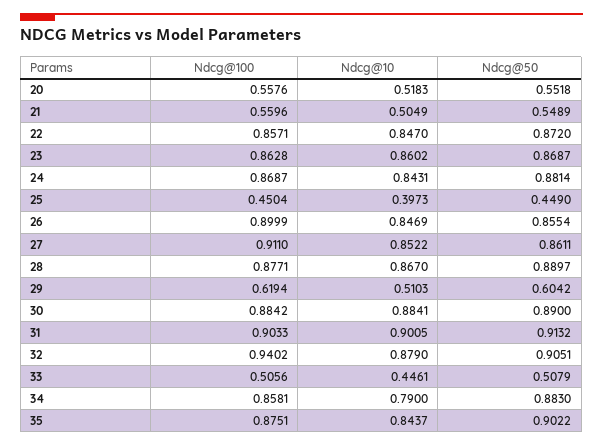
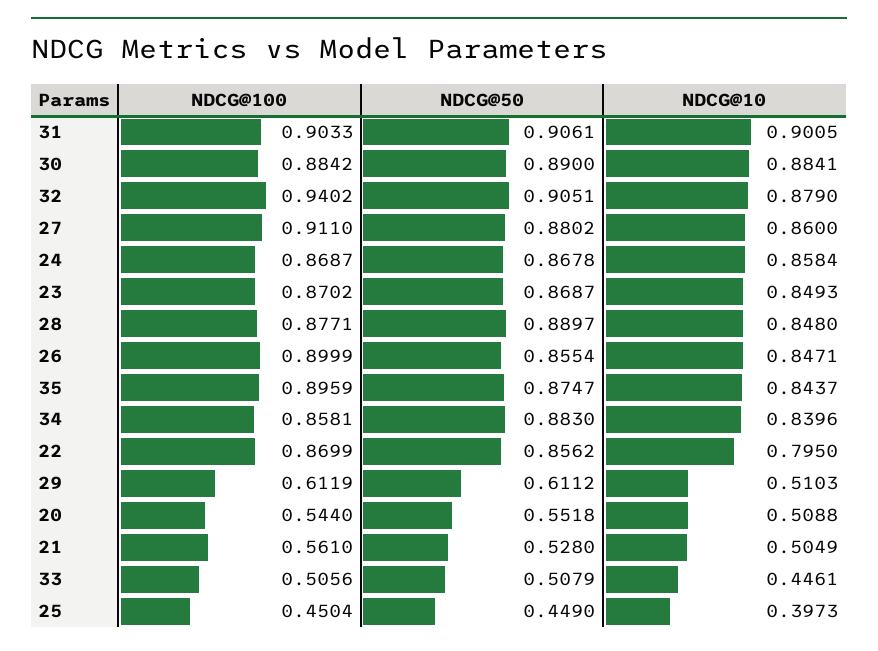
  {
    "Ndcg@100": {
-     "20": 0.5576,
+     "20": 0.544,
-     "21": 0.5596,
+     "21": 0.561,
-     "22": 0.8571,
+     "22": 0.8699,
-     "23": 0.8628,
+     "23": 0.8702,
      "24": 0.8687,
      "25": 0.4504,
      "26": 0.8999,
      "27": 0.911,
      "28": 0.8771,
-     "29": 0.6194,
+     "29": 0.6119,
      "30": 0.8842,
      "31": 0.9033,
      "32": 0.9402,
      "33": 0.5056,
      "34": 0.8581,
-     "35": 0.8751
+     "35": 0.8959
    },
    "Ndcg@10": {
-     "20": 0.5183,
+     "20": 0.5088,
      "21": 0.5049,
-     "22": 0.847,
+     "22": 0.795,
-     "23": 0.8602,
+     "23": 0.8493,
-     "24": 0.8431,
+     "24": 0.8584,
      "25": 0.3973,
-     "26": 0.8469,
+     "26": 0.8471,
-     "27": 0.8522,
+     "27": 0.86,
-     "28": 0.867,
+     "28": 0.848,
      "29": 0.5103,
      "30": 0.8841,
      "31": 0.9005,
      "32": 0.879,
      "33": 0.4461,
-     "34": 0.79,
+     "34": 0.8396,
      "35": 0.8437
    },
    "Ndcg@50": {
      "20": 0.5518,
-     "21": 0.5489,
+     "21": 0.528,
-     "22": 0.872,
+     "22": 0.8562,
      "23": 0.8687,
-     "24": 0.8814,
+     "24": 0.8678,
      "25": 0.449,
      "26": 0.8554,
-     "27": 0.8611,
+     "27": 0.8802,
      "28": 0.8897,
-     "29": 0.6042,
+     "29": 0.6112,
      "30": 0.89,
-     "31": 0.9132,
+     "31": 0.9061,
      "32": 0.9051,
      "33": 0.5079,
      "34": 0.883,
-     "35": 0.9022
+     "35": 0.8747
    }
  }

